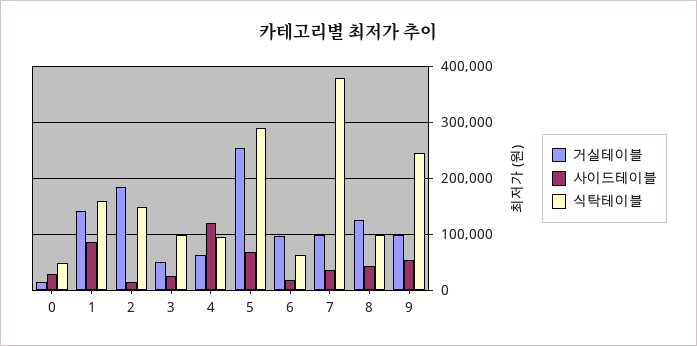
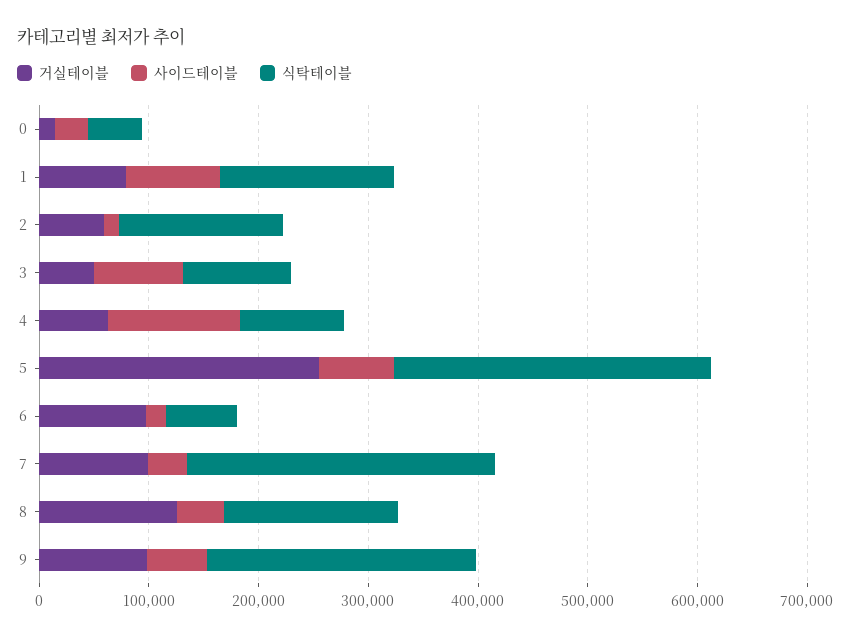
  {
    "거실테이블": {
      "0": 20000,
-     "1": 140000,
+     "1": 80000,
-     "2": 180000,
+     "2": 60000,
      "3": 40000,
      "4": 60000,
      "5": 260000,
      "6": 100000,
      "7": 100000,
      "8": 120000,
      "9": 100000
    },
    "사이드테이블": {
      "0": 20000,
      "1": 80000,
      "2": 20000,
-     "3": 20000,
+     "3": 80000,
      "4": 120000,
      "5": 60000,
      "6": 20000,
      "7": 40000,
      "8": 40000,
      "9": 60000
    },
    "식탁테이블": {
      "0": 40000,
      "1": 160000,
      "2": 140000,
      "3": 100000,
      "4": 100000,
      "5": 280000,
      "6": 60000,
-     "7": 380000,
+     "7": 280000,
-     "8": 100000,
+     "8": 160000,
      "9": 240000
    }
  }

